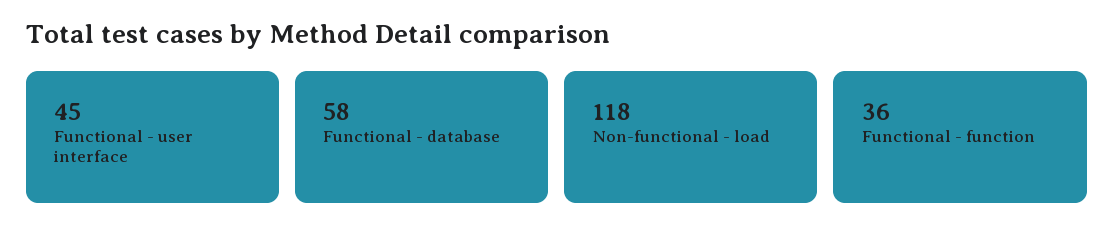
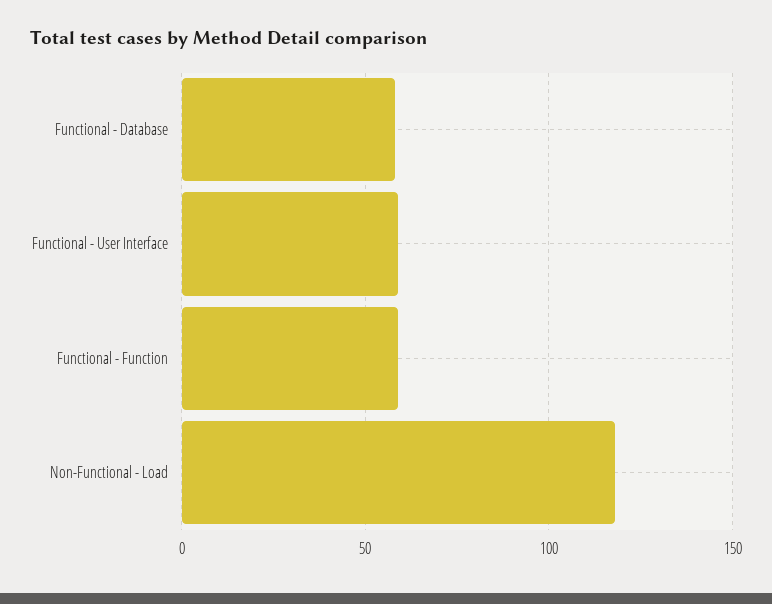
  {
-   "Functional - user interface": 45,
+   "Functional - user interface": 60,
    "Functional - database": 58,
    "Non-functional - load": 118,
-   "Functional - function": 36
+   "Functional - function": 60
  }

